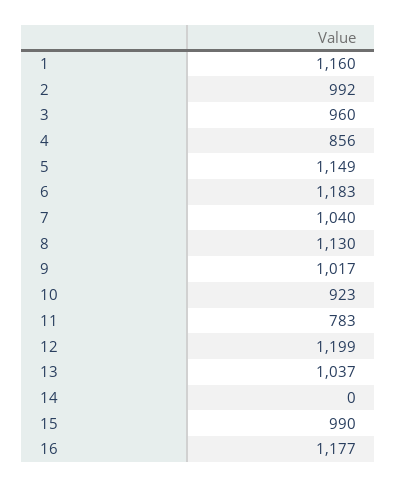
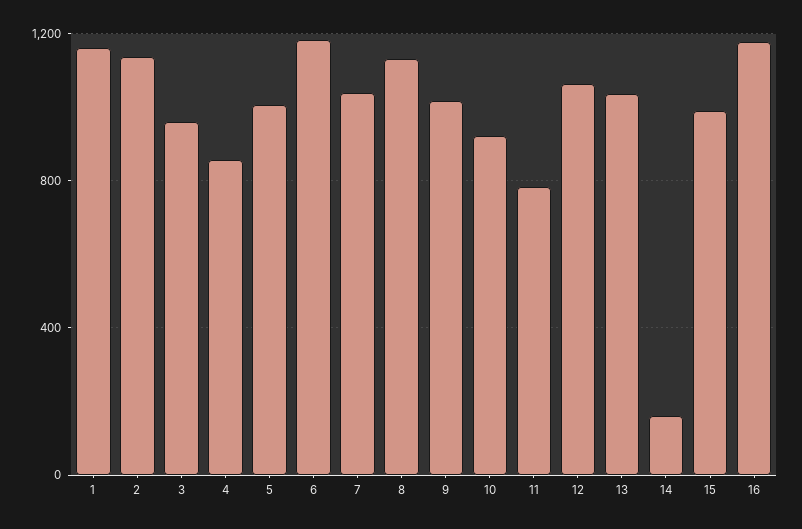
  {
    "1": 1160,
-   "2": 992,
+   "2": 1150,
    "3": 960,
    "4": 856,
-   "5": 1149,
+   "5": 1000,
    "6": 1183,
    "7": 1040,
    "8": 1130,
    "9": 1017,
    "10": 923,
    "11": 783,
-   "12": 1199,
+   "12": 1050,
    "13": 1037,
-   "14": 0,
+   "14": 150,
    "15": 990,
    "16": 1177
  }

